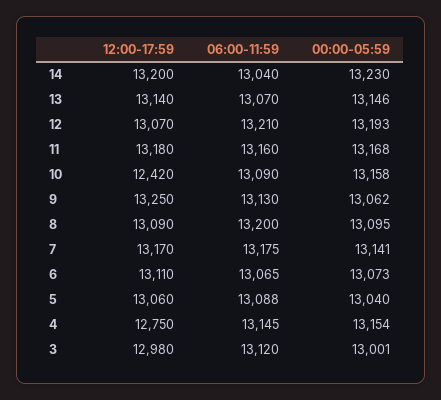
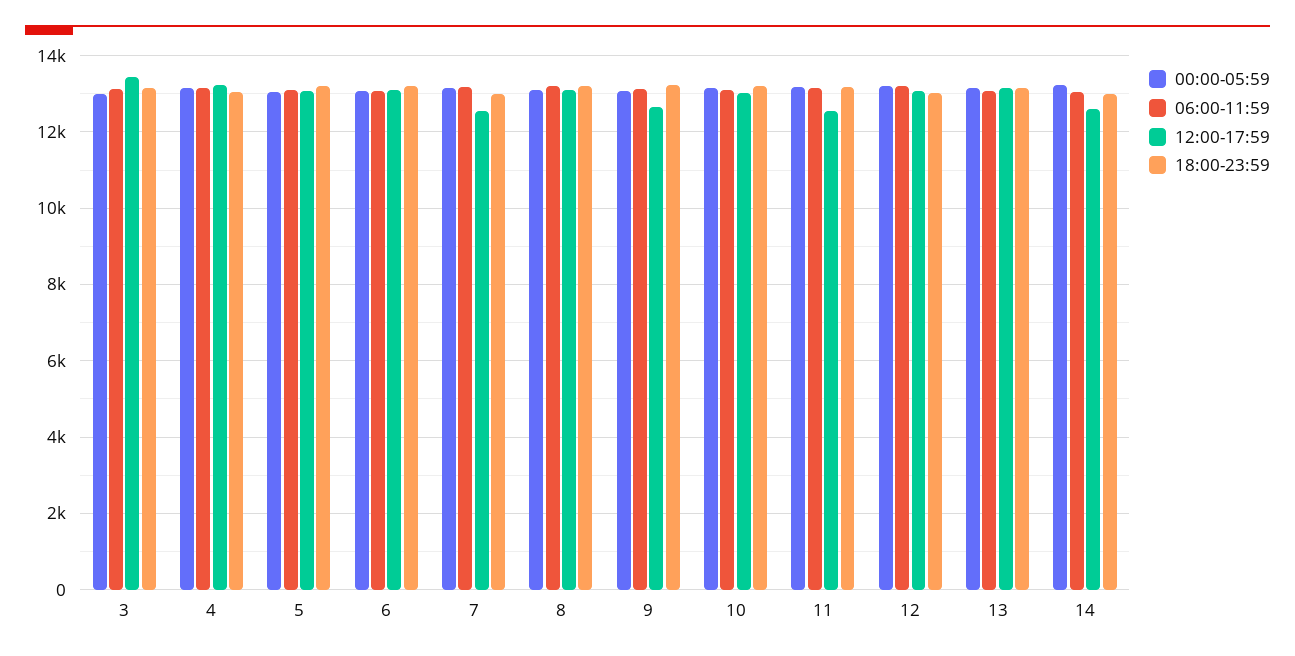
  {
    "12:00-17:59": {
-     "14": 13200,
+     "14": 12600,
      "13": 13140,
      "12": 13070,
-     "11": 13180,
+     "11": 12600,
-     "10": 12420,
+     "10": 13000,
-     "9": 13250,
+     "9": 12600,
      "8": 13090,
-     "7": 13170,
+     "7": 12600,
      "6": 13110,
      "5": 13060,
-     "4": 12750,
+     "4": 13200,
-     "3": 12980
+     "3": 13400
    },
    "06:00-11:59": {
      "14": 13040,
      "13": 13070,
      "12": 13210,
      "11": 13160,
      "10": 13090,
      "9": 13130,
      "8": 13200,
      "7": 13175,
      "6": 13065,
      "5": 13088,
      "4": 13145,
      "3": 13120
    },
    "00:00-05:59": {
      "14": 13230,
      "13": 13146,
      "12": 13193,
      "11": 13168,
      "10": 13158,
      "9": 13062,
      "8": 13095,
      "7": 13141,
      "6": 13073,
      "5": 13040,
      "4": 13154,
      "3": 13001
-   }
+   },
+   "18:00-23:59": {
+     "3": 13200,
+     "4": 13000,
+     "5": 13200,
+     "6": 13200,
+     "7": 13000,
+     "8": 13200,
+     "9": 13200,
+     "10": 13200,
+     "11": 13200,
+     "12": 13000,
+     "13": 13200,
+     "14": 13000
+   }
  }

